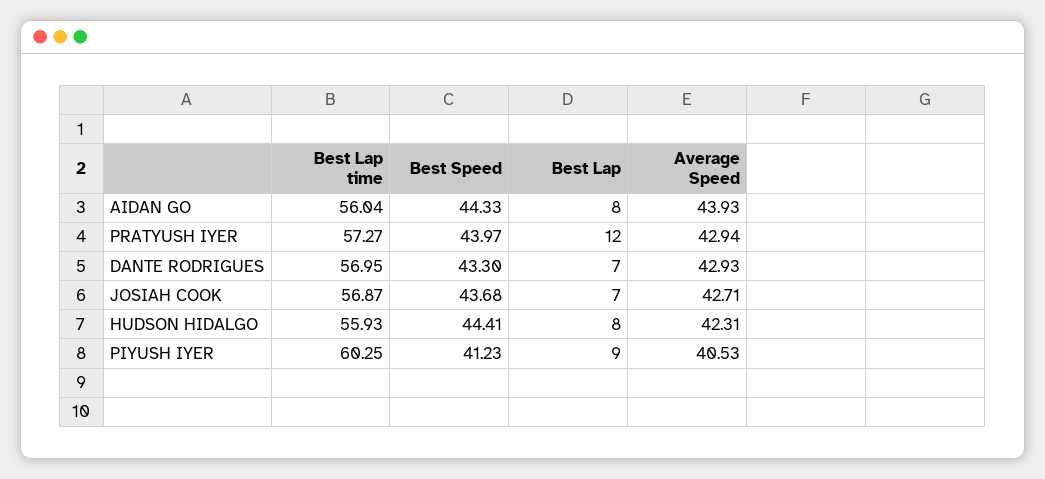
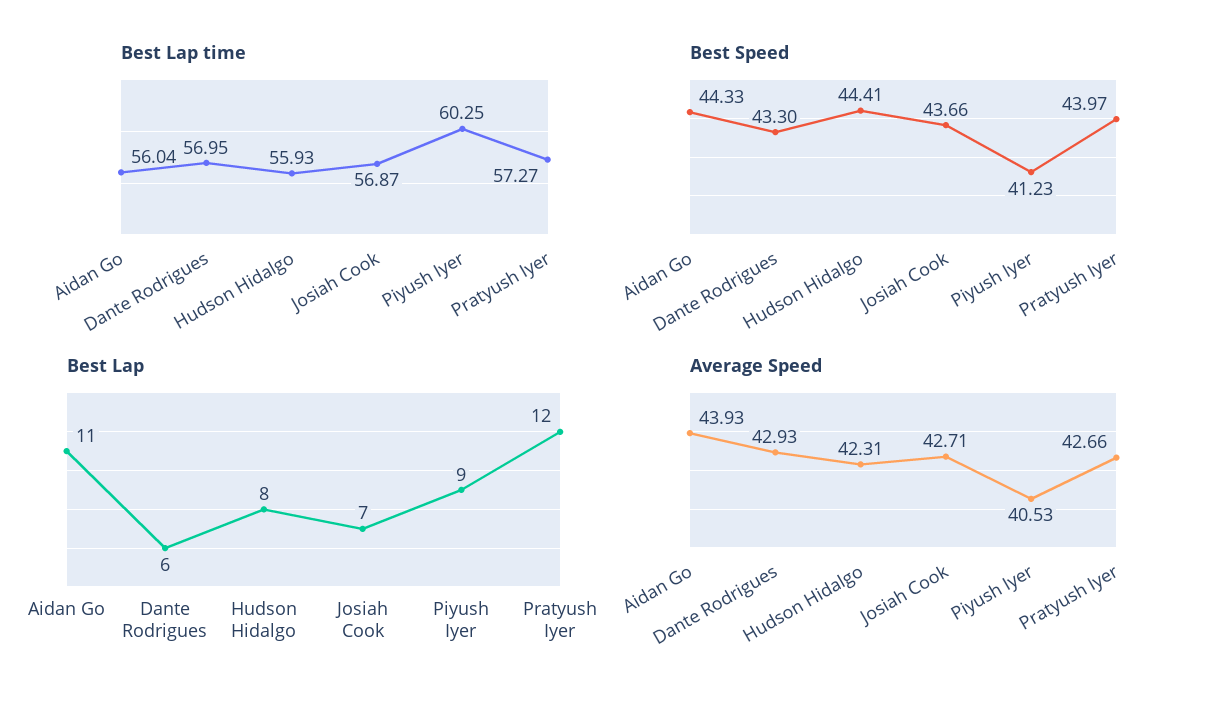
  {
    "Best Lap time": {
      "AIDAN GO": 56.04,
      "PRATYUSH IYER": 57.27,
      "DANTE RODRIGUES": 56.95,
      "JOSIAH COOK": 56.87,
      "HUDSON HIDALGO": 55.93,
      "PIYUSH IYER": 60.25
    },
    "Best Speed": {
      "AIDAN GO": 44.33,
      "PRATYUSH IYER": 43.97,
      "DANTE RODRIGUES": 43.3,
-     "JOSIAH COOK": 43.68,
+     "JOSIAH COOK": 43.66,
      "HUDSON HIDALGO": 44.41,
      "PIYUSH IYER": 41.23
    },
    "Best Lap": {
-     "AIDAN GO": 8,
+     "AIDAN GO": 11,
      "PRATYUSH IYER": 12,
-     "DANTE RODRIGUES": 7,
+     "DANTE RODRIGUES": 6,
      "JOSIAH COOK": 7,
      "HUDSON HIDALGO": 8,
      "PIYUSH IYER": 9
    },
    "Average Speed": {
      "AIDAN GO": 43.93,
-     "PRATYUSH IYER": 42.94,
+     "PRATYUSH IYER": 42.66,
      "DANTE RODRIGUES": 42.93,
      "JOSIAH COOK": 42.71,
      "HUDSON HIDALGO": 42.31,
      "PIYUSH IYER": 40.53
    }
  }

